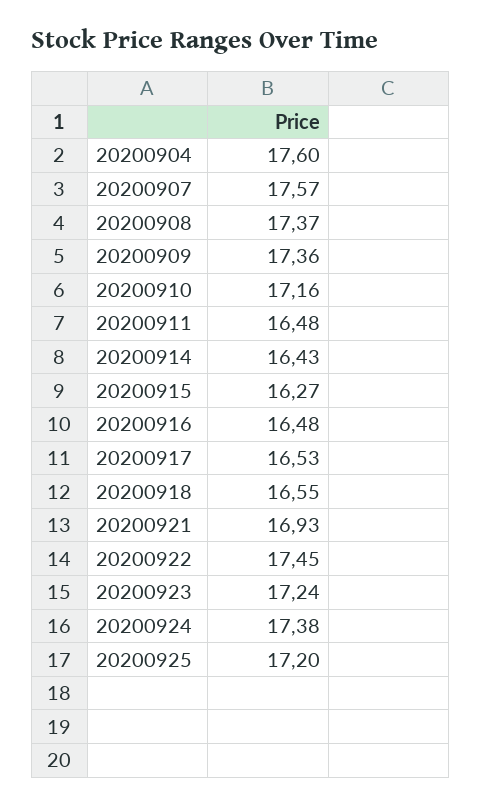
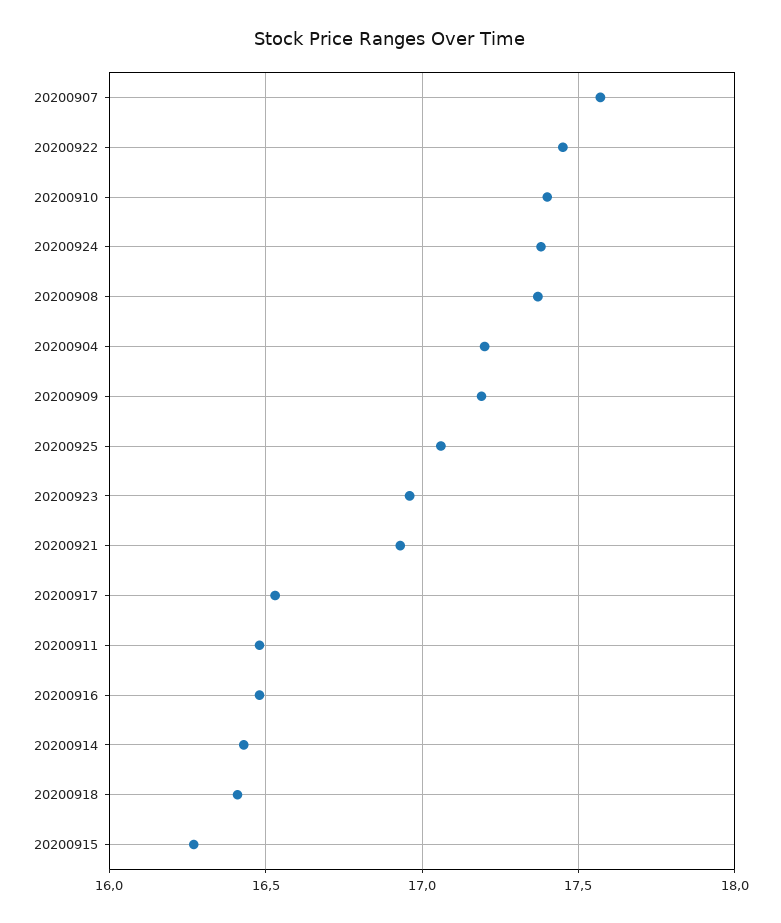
  {
-   "20200904": 17.6,
+   "20200904": 17.2,
    "20200907": 17.57,
    "20200908": 17.37,
-   "20200909": 17.36,
+   "20200909": 17.2,
-   "20200910": 17.16,
+   "20200910": 17.4,
    "20200911": 16.48,
    "20200914": 16.43,
    "20200915": 16.27,
    "20200916": 16.48,
    "20200917": 16.53,
-   "20200918": 16.55,
+   "20200918": 16.4,
    "20200921": 16.93,
    "20200922": 17.45,
-   "20200923": 17.24,
+   "20200923": 16.95,
    "20200924": 17.38,
-   "20200925": 17.2
+   "20200925": 17.05
  }

